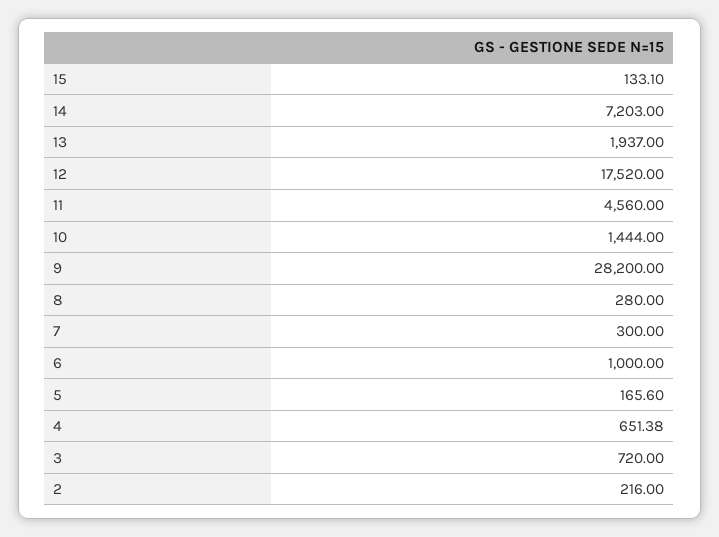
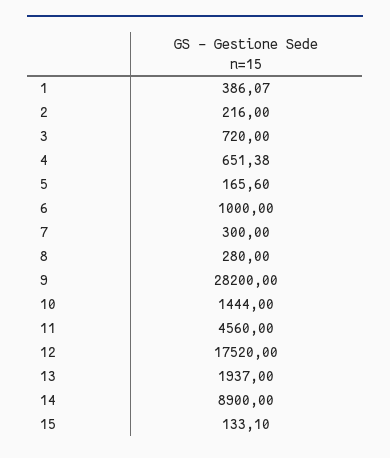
  {
    "15": 133.1,
-   "14": 7203,
+   "14": 8900,
    "13": 1937,
    "12": 17520,
    "11": 4560,
    "10": 1444,
    "9": 28200,
    "8": 280,
    "7": 300,
    "6": 1000,
    "5": 165.6,
    "4": 651.38,
    "3": 720,
-   "2": 216
+   "2": 216,
+   "1": 386.07
  }

